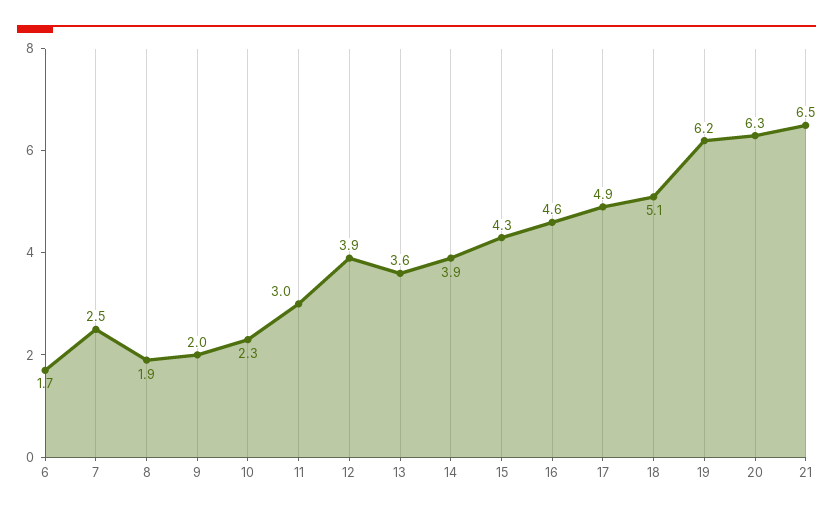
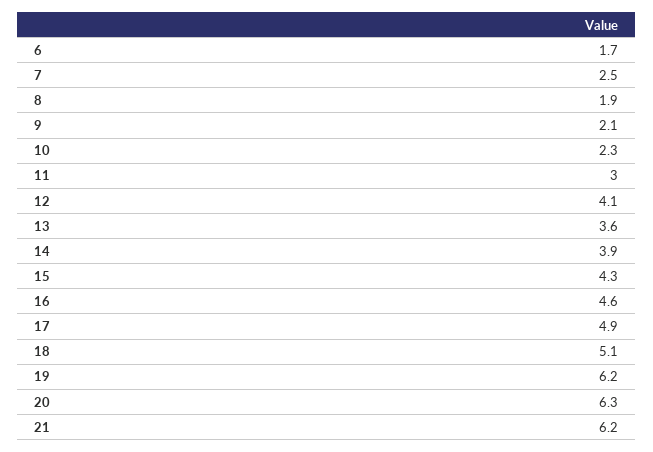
  {
    "6": 1.7,
    "7": 2.5,
    "8": 1.9,
-   "9": 2,
+   "9": 2.1,
    "10": 2.3,
    "11": 3,
-   "12": 3.9,
+   "12": 4.1,
    "13": 3.6,
    "14": 3.9,
    "15": 4.3,
    "16": 4.6,
    "17": 4.9,
    "18": 5.1,
    "19": 6.2,
    "20": 6.3,
-   "21": 6.5
+   "21": 6.2
  }

